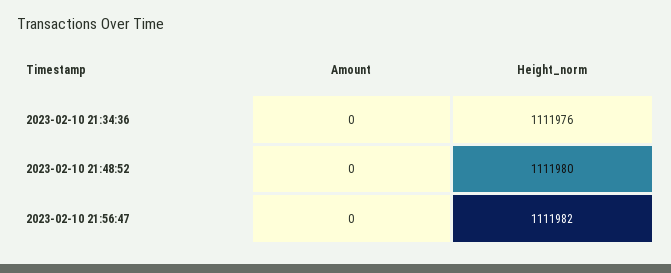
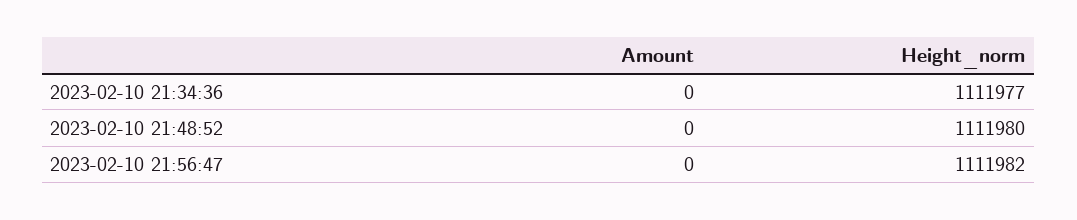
  {
    "Amount": {
      "2023-02-10 21:34:36": 0,
      "2023-02-10 21:48:52": 0,
      "2023-02-10 21:56:47": 0
    },
    "Height_norm": {
-     "2023-02-10 21:34:36": 1111976,
+     "2023-02-10 21:34:36": 1111977,
      "2023-02-10 21:48:52": 1111980,
      "2023-02-10 21:56:47": 1111982
    }
  }

